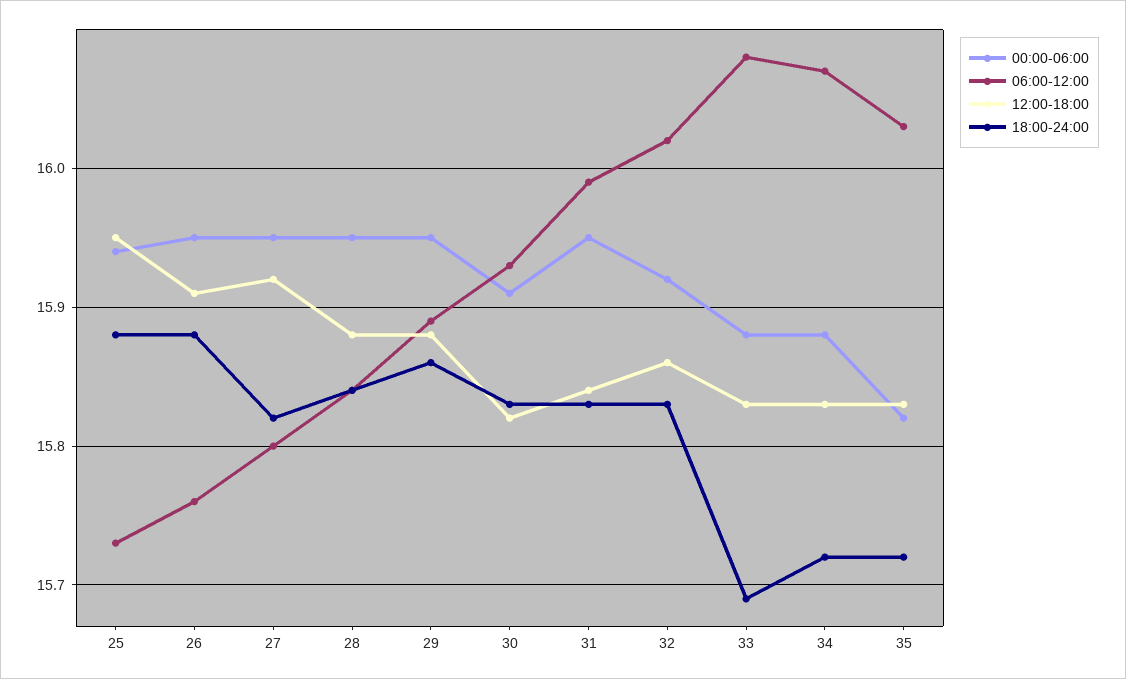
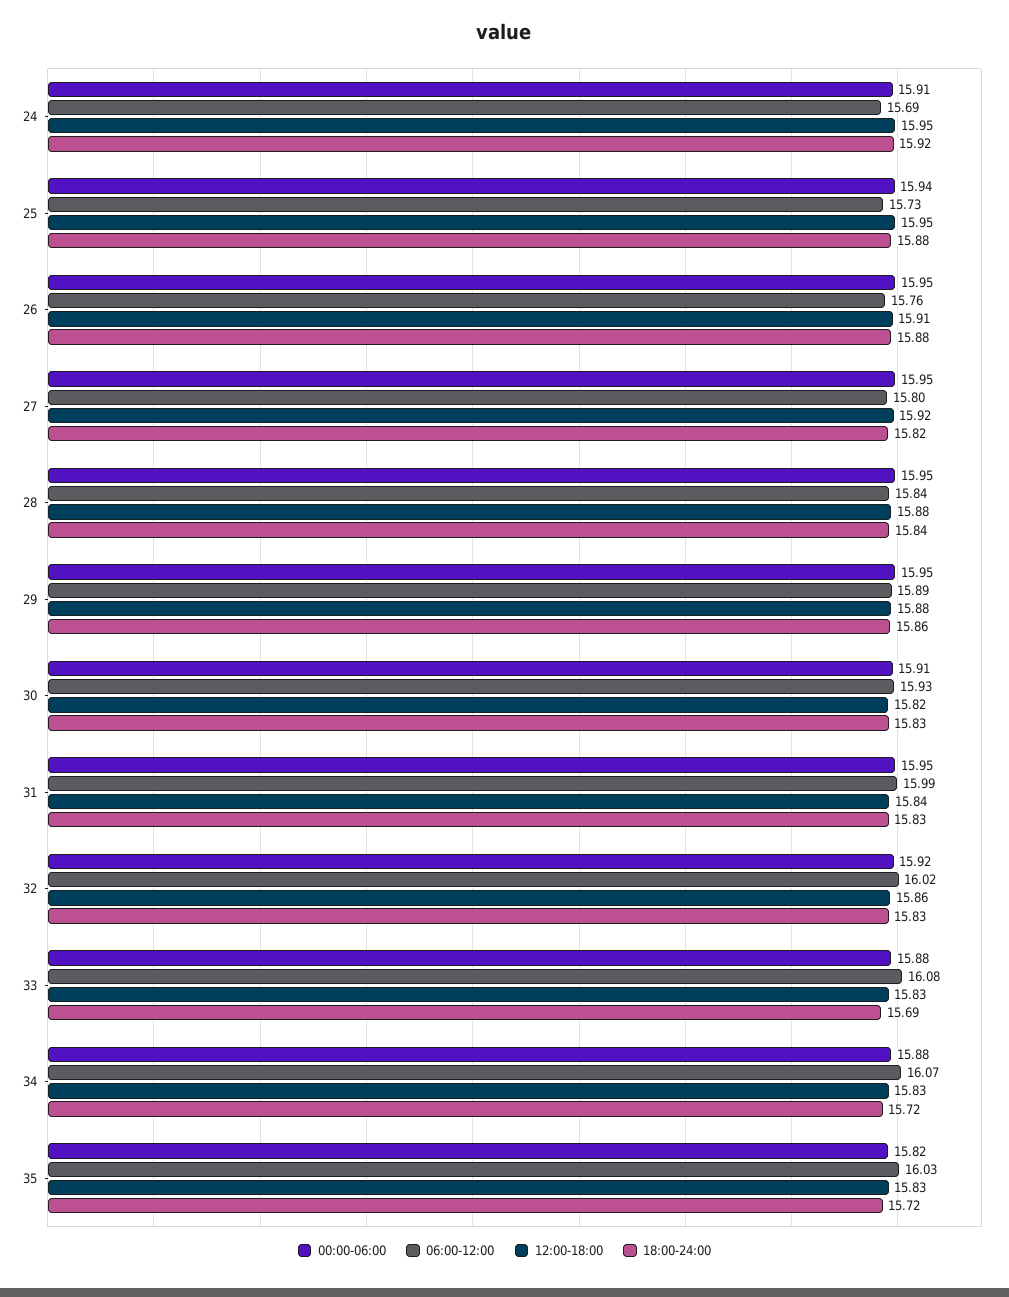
  {
    "00:00-06:00": {
      "25": 15.94,
      "26": 15.95,
      "27": 15.95,
      "28": 15.95,
      "29": 15.95,
      "30": 15.91,
      "31": 15.95,
      "32": 15.92,
      "33": 15.88,
      "34": 15.88,
-     "35": 15.82
+     "35": 15.82,
+     "24": 15.91
    },
    "06:00-12:00": {
      "25": 15.73,
      "26": 15.76,
      "27": 15.8,
      "28": 15.84,
      "29": 15.89,
      "30": 15.93,
      "31": 15.99,
      "32": 16.02,
      "33": 16.08,
      "34": 16.07,
-     "35": 16.03
+     "35": 16.03,
+     "24": 15.69
    },
    "12:00-18:00": {
      "25": 15.95,
      "26": 15.91,
      "27": 15.92,
      "28": 15.88,
      "29": 15.88,
      "30": 15.82,
      "31": 15.84,
      "32": 15.86,
      "33": 15.83,
      "34": 15.83,
-     "35": 15.83
+     "35": 15.83,
+     "24": 15.95
    },
    "18:00-24:00": {
      "25": 15.88,
      "26": 15.88,
      "27": 15.82,
      "28": 15.84,
      "29": 15.86,
      "30": 15.83,
      "31": 15.83,
      "32": 15.83,
      "33": 15.69,
      "34": 15.72,
-     "35": 15.72
+     "35": 15.72,
+     "24": 15.92
    }
  }

